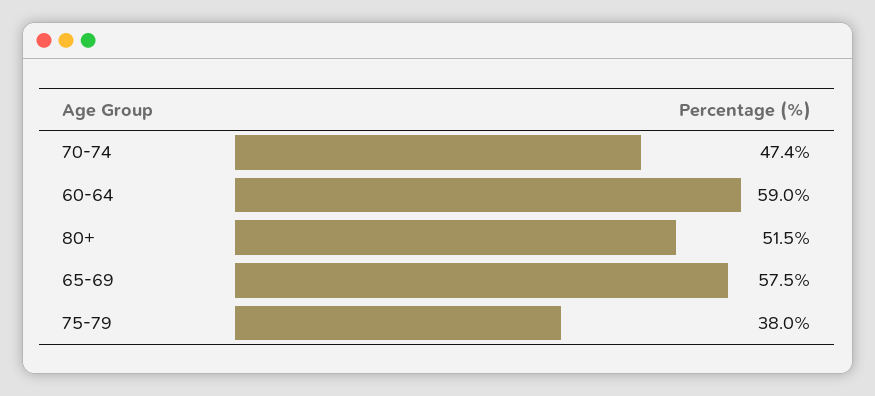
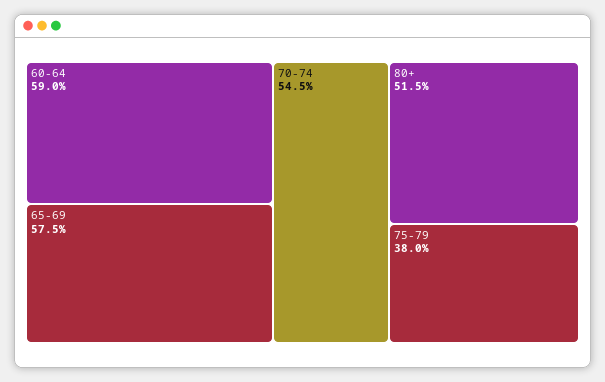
  {
-   "70-74": 47.4,
+   "70-74": 54.5,
    "60-64": 59,
    "80+": 51.5,
    "65-69": 57.5,
    "75-79": 38
  }

